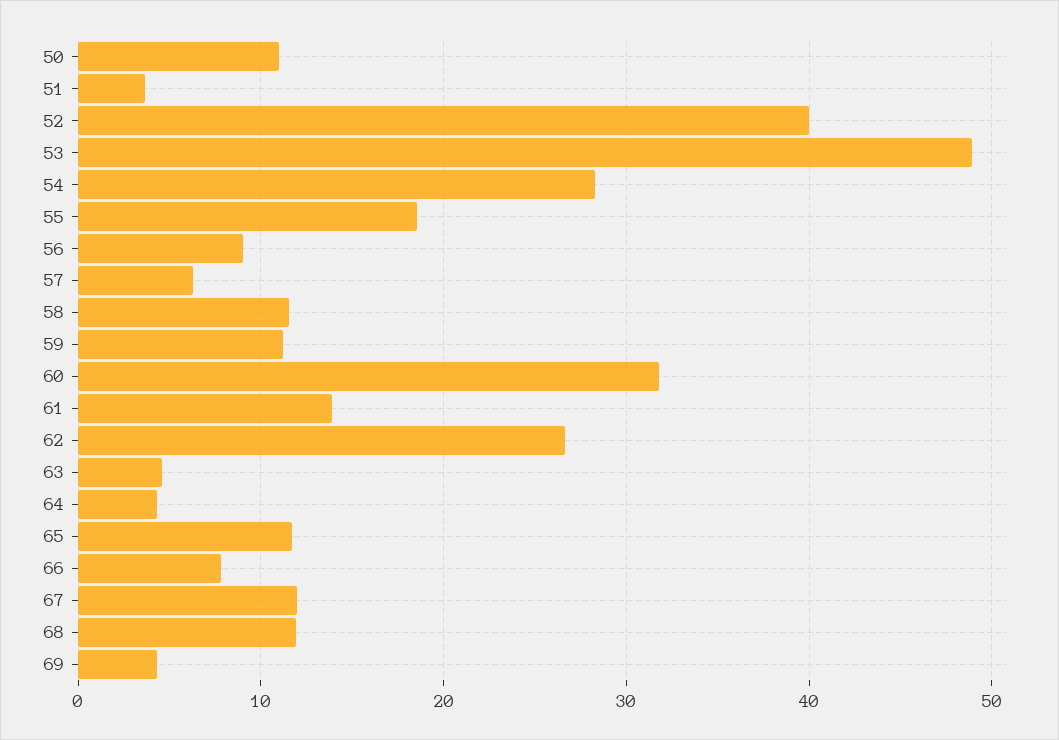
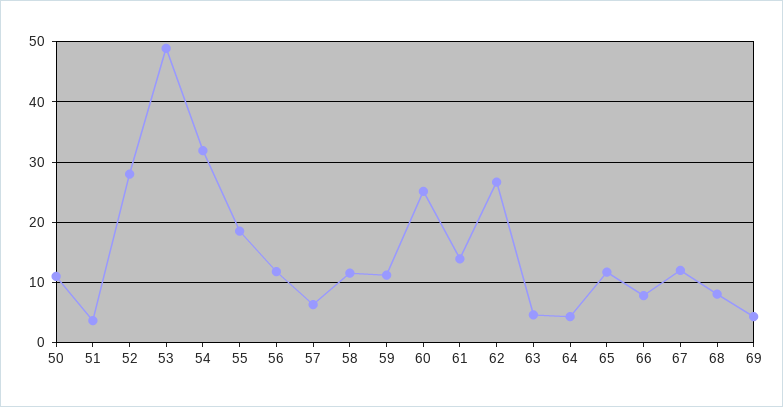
  {
    "50": 11,
    "51": 4,
-   "52": 40,
+   "52": 28,
    "53": 49,
-   "54": 28,
+   "54": 32,
    "55": 19,
-   "56": 9,
+   "56": 12,
    "57": 6,
    "58": 12,
    "59": 11,
-   "60": 32,
+   "60": 25,
    "61": 14,
    "62": 27,
    "63": 5,
    "64": 4,
    "65": 12,
    "66": 8,
    "67": 12,
-   "68": 12,
+   "68": 8,
    "69": 4
  }

